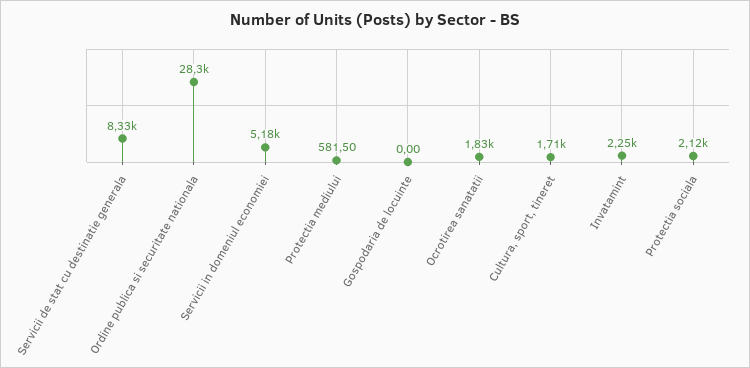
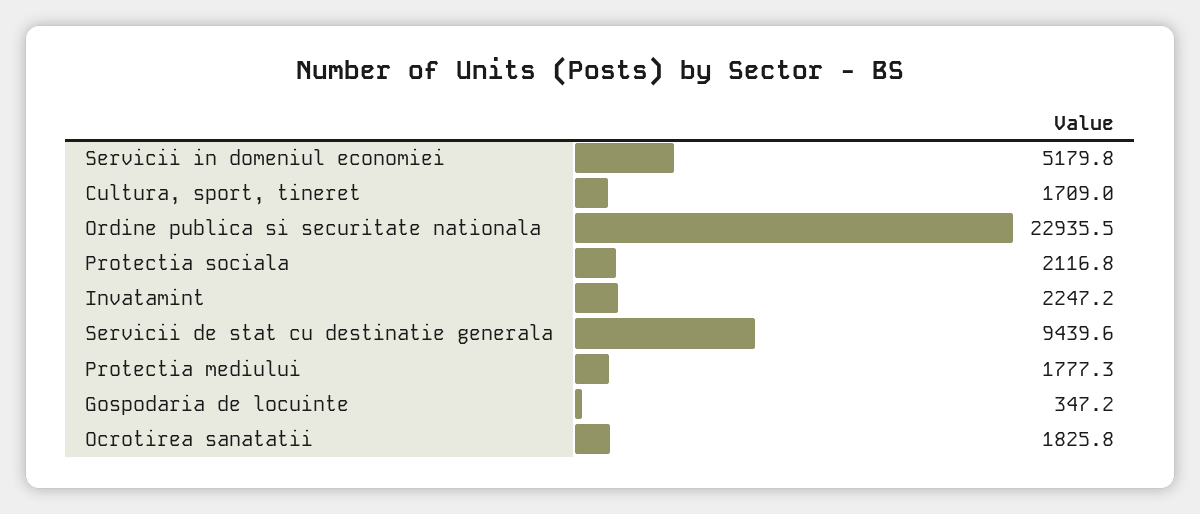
  {
-   "Servicii de stat cu destinatie generala": 8330,
+   "Servicii de stat cu destinatie generala": 9439.6,
-   "Ordine publica si securitate nationala": 28300,
+   "Ordine publica si securitate nationala": 22935.5,
    "Servicii in domeniul economiei": 5179.8,
-   "Protectia mediului": 581.5,
+   "Protectia mediului": 1777.3,
-   "Gospodaria de locuinte": 0,
+   "Gospodaria de locuinte": 347.2,
    "Ocrotirea sanatatii": 1825.8,
    "Cultura, sport, tineret": 1709,
    "Invatamint": 2247.2,
    "Protectia sociala": 2116.8
  }

